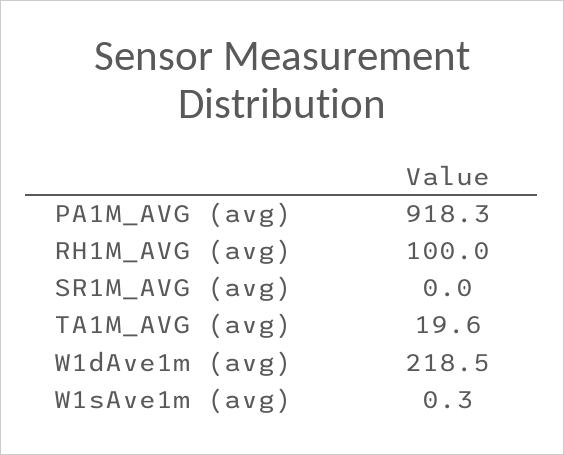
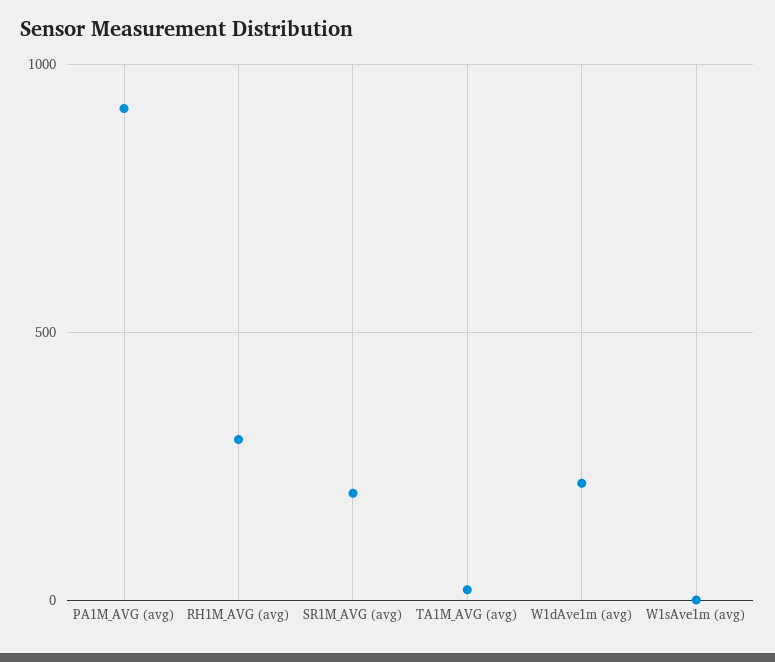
  {
    "PA1M_AVG (avg)": 918.3,
-   "RH1M_AVG (avg)": 100,
+   "RH1M_AVG (avg)": 300,
-   "SR1M_AVG (avg)": 0,
+   "SR1M_AVG (avg)": 200,
    "TA1M_AVG (avg)": 19.6,
    "W1dAve1m (avg)": 218.5,
    "W1sAve1m (avg)": 0.3
  }

